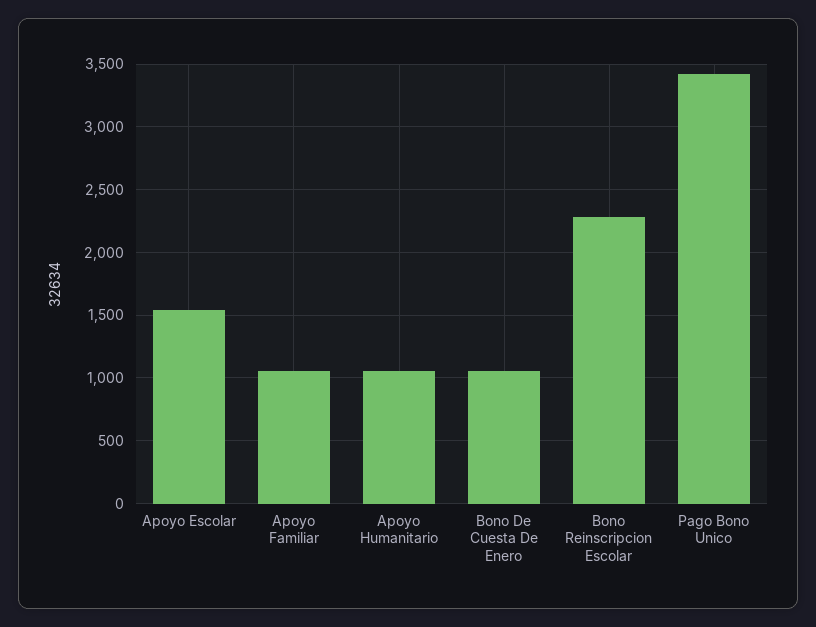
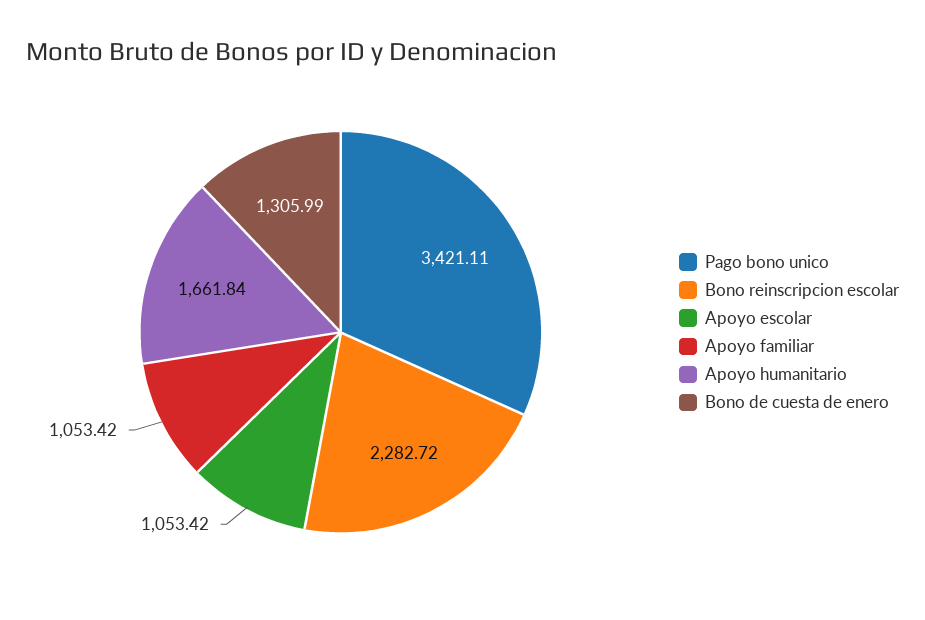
  {
-   "Apoyo Escolar": 1550,
+   "Apoyo Escolar": 1053.42,
    "Apoyo Familiar": 1053.42,
-   "Apoyo Humanitario": 1050,
+   "Apoyo Humanitario": 1661.84,
-   "Bono De Cuesta De Enero": 1050,
+   "Bono De Cuesta De Enero": 1305.99,
    "Bono Reinscripcion Escolar": 2282.72,
    "Pago Bono Unico": 3421.11
  }

